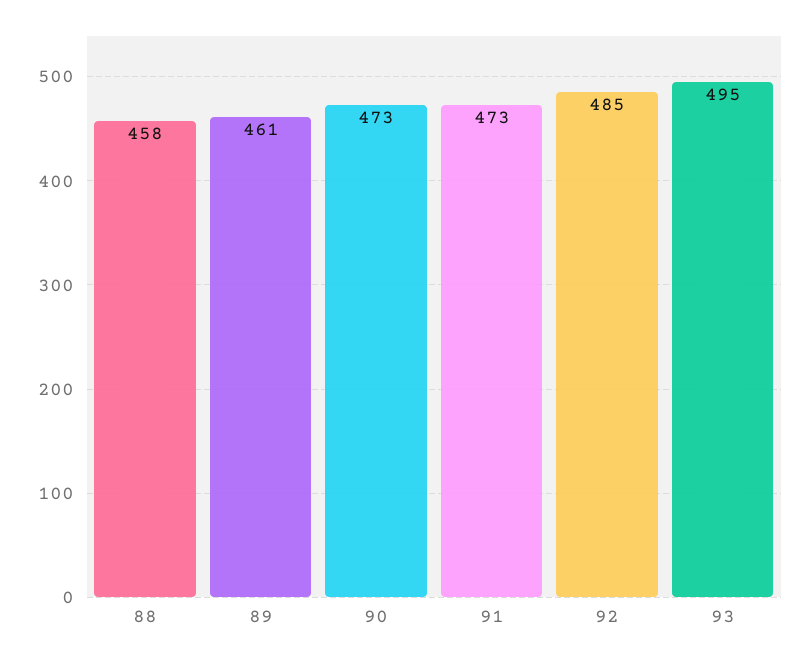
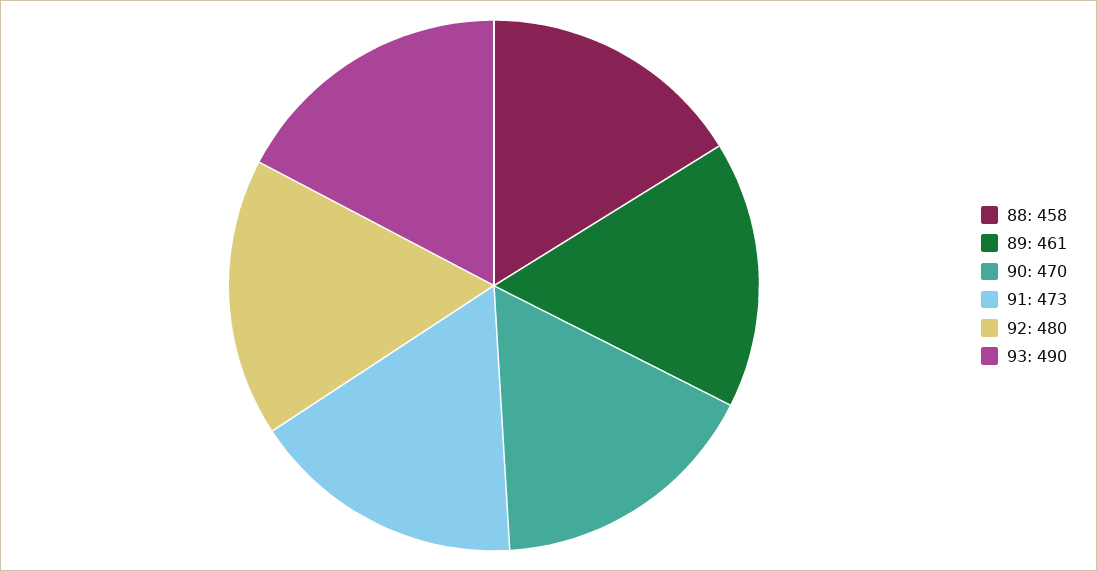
  {
    "88": 458,
    "89": 461,
-   "90": 473,
+   "90": 470,
    "91": 473,
-   "92": 485,
+   "92": 480,
-   "93": 495
+   "93": 490
  }

